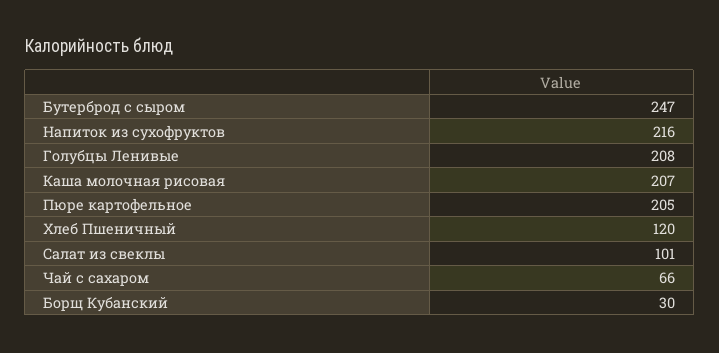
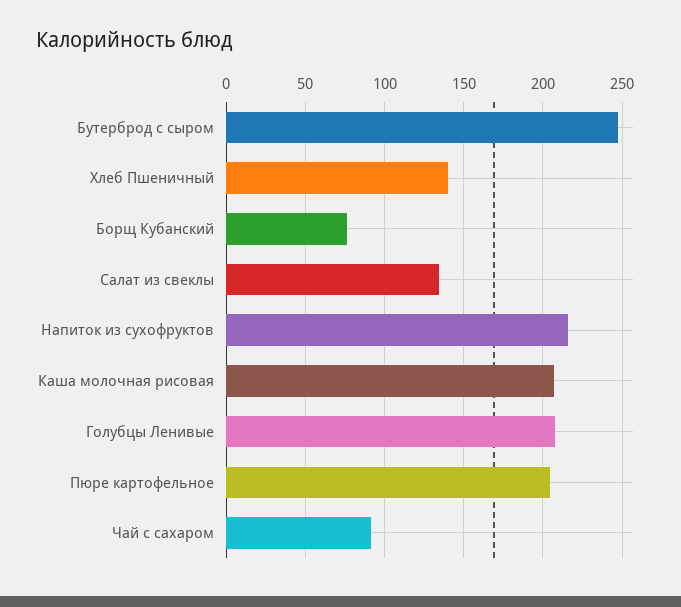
  {
    "Бутерброд с сыром": 247,
    "Напиток из сухофруктов": 216,
    "Голубцы Ленивые": 208,
    "Каша молочная рисовая": 207,
    "Пюре картофельное": 205,
-   "Хлеб Пшеничный": 120,
+   "Хлеб Пшеничный": 140,
-   "Салат из свеклы": 101,
+   "Салат из свеклы": 135,
-   "Чай с сахаром": 66,
+   "Чай с сахаром": 90,
-   "Борщ Кубанский": 30
+   "Борщ Кубанский": 75
  }

